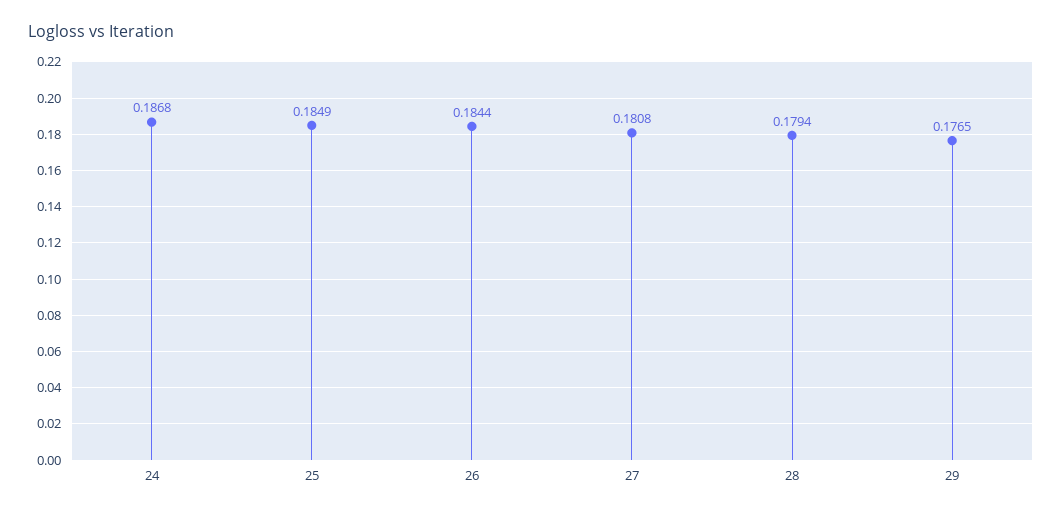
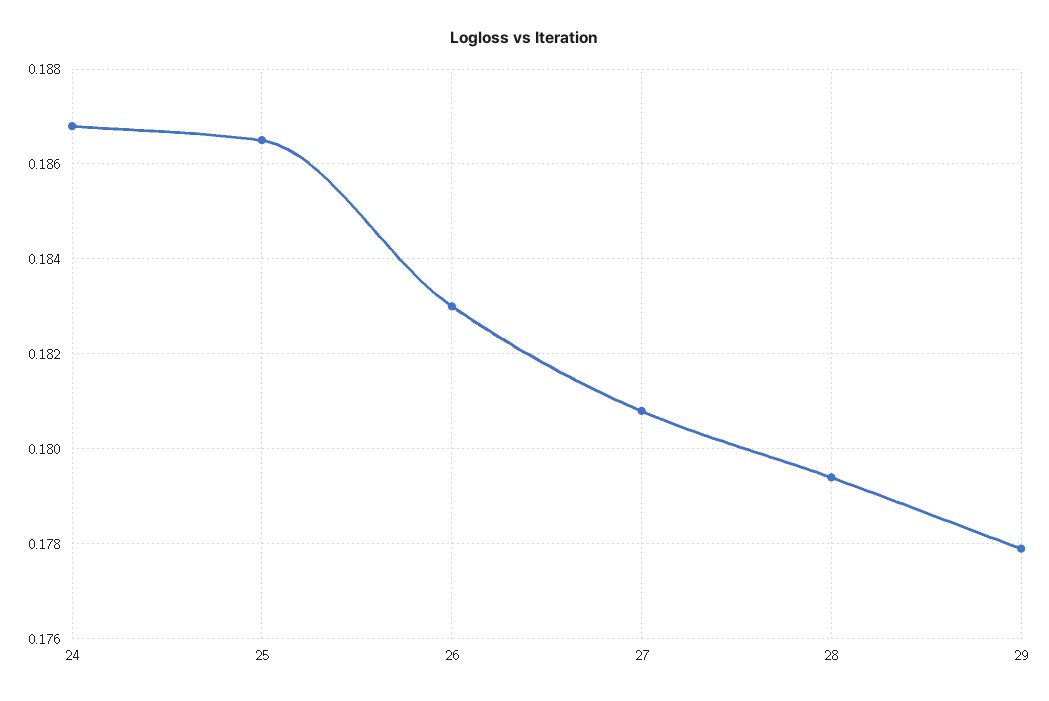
  {
    "24": 0.1868,
-   "25": 0.1849,
+   "25": 0.1865,
-   "26": 0.1844,
+   "26": 0.183,
    "27": 0.1808,
    "28": 0.1794,
-   "29": 0.1765
+   "29": 0.178
  }

